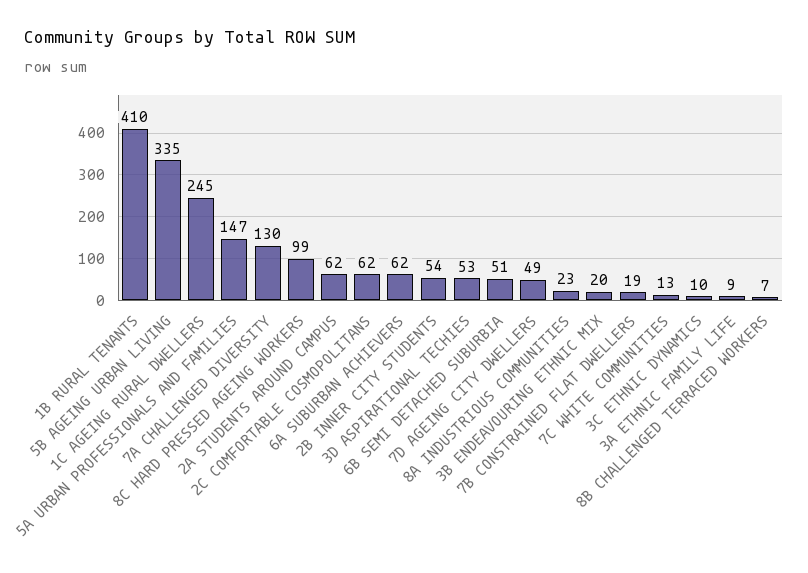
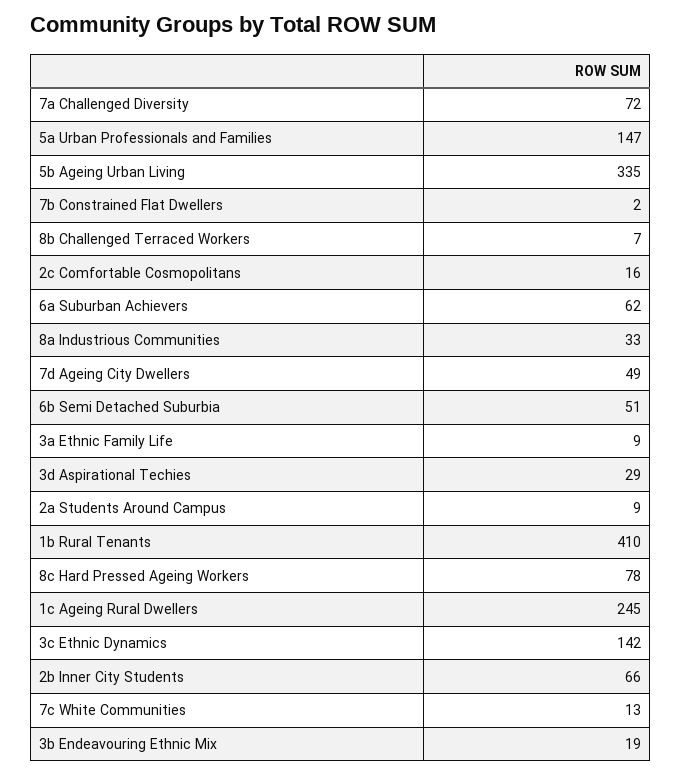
  {
    "1B RURAL TENANTS": 410,
    "5B AGEING URBAN LIVING": 335,
    "1C AGEING RURAL DWELLERS": 245,
    "5A URBAN PROFESSIONALS AND FAMILIES": 147,
-   "7A CHALLENGED DIVERSITY": 130,
+   "7A CHALLENGED DIVERSITY": 72,
-   "8C HARD PRESSED AGEING WORKERS": 99,
+   "8C HARD PRESSED AGEING WORKERS": 78,
-   "2A STUDENTS AROUND CAMPUS": 62,
+   "2A STUDENTS AROUND CAMPUS": 9,
-   "2C COMFORTABLE COSMOPOLITANS": 62,
+   "2C COMFORTABLE COSMOPOLITANS": 16,
    "6A SUBURBAN ACHIEVERS": 62,
-   "2B INNER CITY STUDENTS": 54,
+   "2B INNER CITY STUDENTS": 66,
-   "3D ASPIRATIONAL TECHIES": 53,
+   "3D ASPIRATIONAL TECHIES": 29,
    "6B SEMI DETACHED SUBURBIA": 51,
    "7D AGEING CITY DWELLERS": 49,
-   "8A INDUSTRIOUS COMMUNITIES": 23,
+   "8A INDUSTRIOUS COMMUNITIES": 33,
-   "3B ENDEAVOURING ETHNIC MIX": 20,
+   "3B ENDEAVOURING ETHNIC MIX": 19,
-   "7B CONSTRAINED FLAT DWELLERS": 19,
+   "7B CONSTRAINED FLAT DWELLERS": 2,
    "7C WHITE COMMUNITIES": 13,
-   "3C ETHNIC DYNAMICS": 10,
+   "3C ETHNIC DYNAMICS": 142,
    "3A ETHNIC FAMILY LIFE": 9,
    "8B CHALLENGED TERRACED WORKERS": 7
  }

